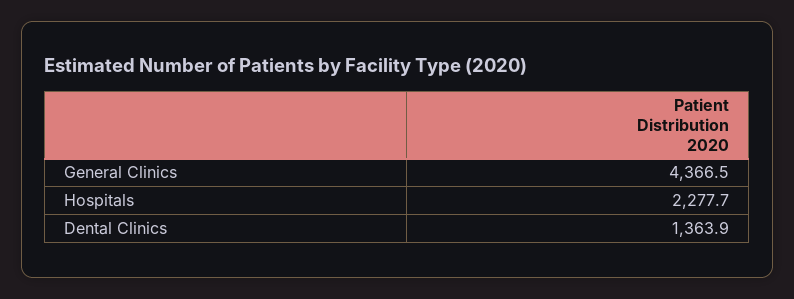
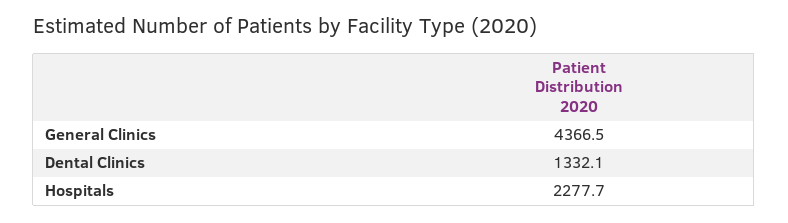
  {
    "General Clinics": 4366.5,
    "Hospitals": 2277.7,
-   "Dental Clinics": 1363.9
+   "Dental Clinics": 1332.1
  }

